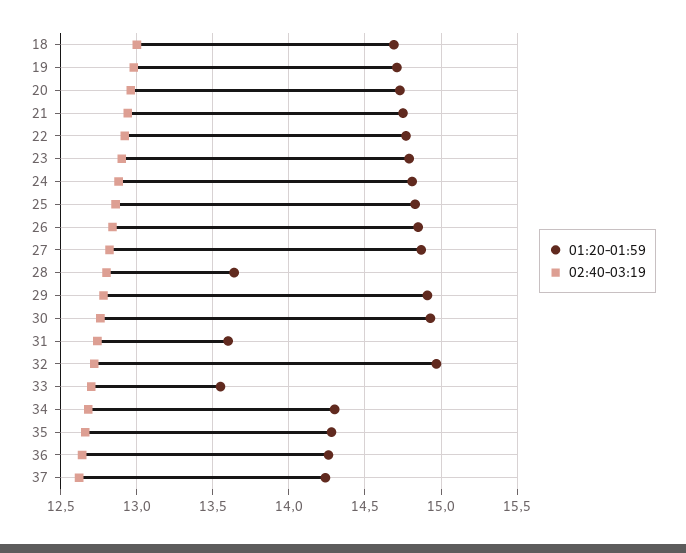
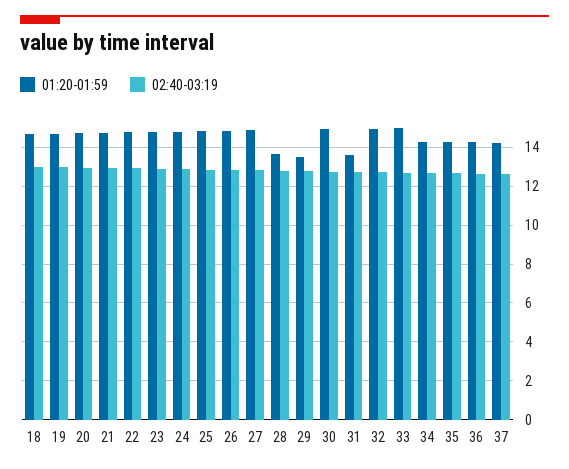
  {
    "01:20-01:59": {
      "18": 14.7,
      "19": 14.7,
      "20": 14.75,
      "21": 14.75,
      "22": 14.75,
      "23": 14.8,
      "24": 14.8,
      "25": 14.85,
      "26": 14.85,
      "27": 14.85,
      "28": 13.65,
-     "29": 14.9,
+     "29": 13.5,
      "30": 14.95,
      "31": 13.6,
      "32": 14.95,
-     "33": 13.55,
+     "33": 15,
      "34": 14.3,
      "35": 14.3,
      "36": 14.25,
      "37": 14.25
    },
    "02:40-03:19": {
      "18": 13,
      "19": 13,
      "20": 12.95,
      "21": 12.95,
      "22": 12.9,
      "23": 12.9,
      "24": 12.9,
      "25": 12.85,
      "26": 12.85,
      "27": 12.8,
      "28": 12.8,
      "29": 12.8,
      "30": 12.75,
      "31": 12.75,
      "32": 12.7,
      "33": 12.7,
      "34": 12.7,
      "35": 12.65,
      "36": 12.65,
      "37": 12.6
    }
  }

